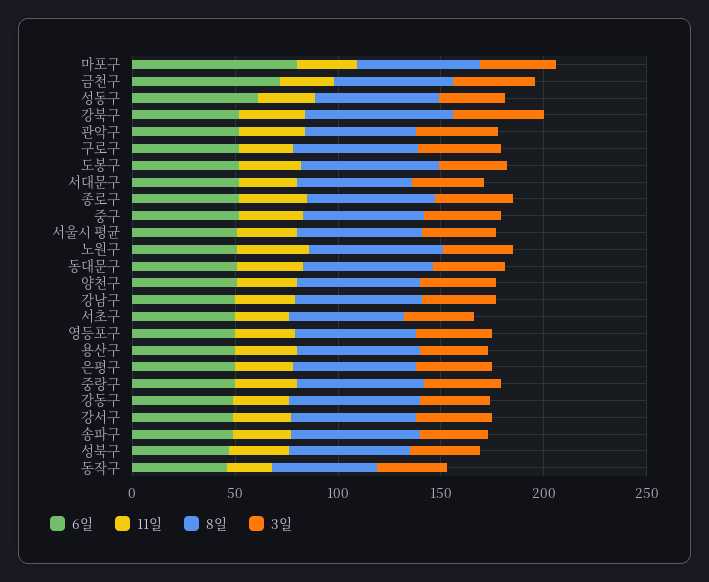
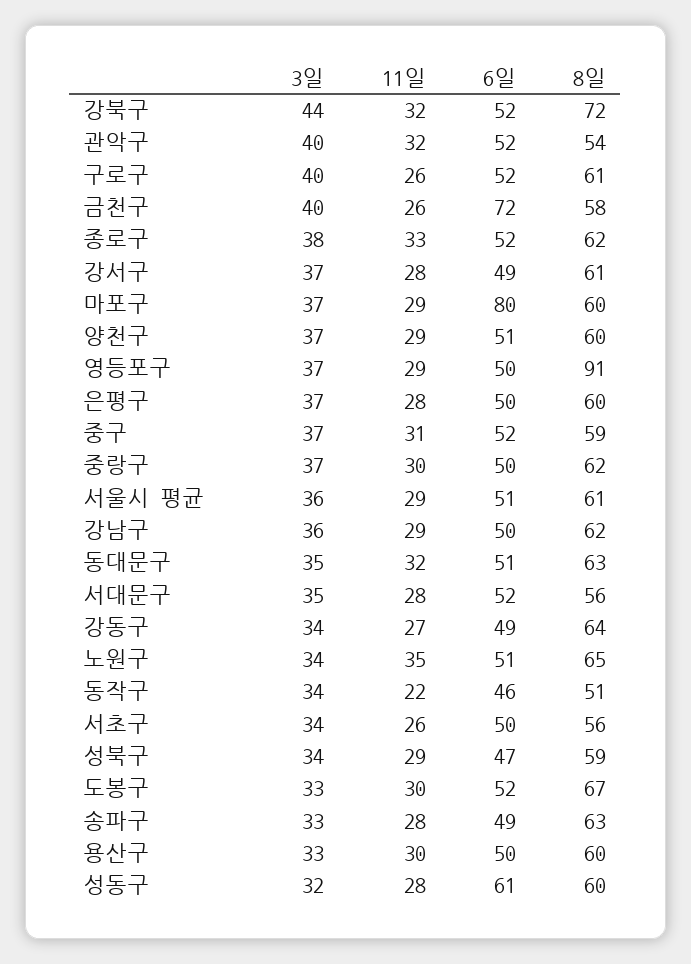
  {
    "6일": {
      "마포구": 80,
      "금천구": 72,
      "성동구": 61,
      "강북구": 52,
      "관악구": 52,
      "구로구": 52,
      "도봉구": 52,
      "서대문구": 52,
      "종로구": 52,
      "중구": 52,
      "서울시 평균": 51,
      "노원구": 51,
      "동대문구": 51,
      "양천구": 51,
      "강남구": 50,
      "서초구": 50,
      "영등포구": 50,
      "용산구": 50,
      "은평구": 50,
      "중랑구": 50,
      "강동구": 49,
      "강서구": 49,
      "송파구": 49,
      "성북구": 47,
      "동작구": 46
    },
    "11일": {
      "마포구": 29,
      "금천구": 26,
      "성동구": 28,
      "강북구": 32,
      "관악구": 32,
      "구로구": 26,
      "도봉구": 30,
      "서대문구": 28,
      "종로구": 33,
      "중구": 31,
      "서울시 평균": 29,
      "노원구": 35,
      "동대문구": 32,
      "양천구": 29,
      "강남구": 29,
      "서초구": 26,
      "영등포구": 29,
      "용산구": 30,
      "은평구": 28,
      "중랑구": 30,
      "강동구": 27,
      "강서구": 28,
      "송파구": 28,
      "성북구": 29,
      "동작구": 22
    },
    "8일": {
      "마포구": 60,
      "금천구": 58,
      "성동구": 60,
      "강북구": 72,
      "관악구": 54,
      "구로구": 61,
      "도봉구": 67,
      "서대문구": 56,
      "종로구": 62,
      "중구": 59,
      "서울시 평균": 61,
      "노원구": 65,
      "동대문구": 63,
      "양천구": 60,
      "강남구": 62,
      "서초구": 56,
-     "영등포구": 60,
+     "영등포구": 91,
      "용산구": 60,
      "은평구": 60,
      "중랑구": 62,
      "강동구": 64,
      "강서구": 61,
      "송파구": 63,
      "성북구": 59,
      "동작구": 51
    },
    "3일": {
      "마포구": 37,
      "금천구": 40,
      "성동구": 32,
      "강북구": 44,
      "관악구": 40,
      "구로구": 40,
      "도봉구": 33,
      "서대문구": 35,
      "종로구": 38,
      "중구": 37,
      "서울시 평균": 36,
      "노원구": 34,
      "동대문구": 35,
      "양천구": 37,
      "강남구": 36,
      "서초구": 34,
      "영등포구": 37,
      "용산구": 33,
      "은평구": 37,
      "중랑구": 37,
      "강동구": 34,
      "강서구": 37,
      "송파구": 33,
      "성북구": 34,
      "동작구": 34
    }
  }

